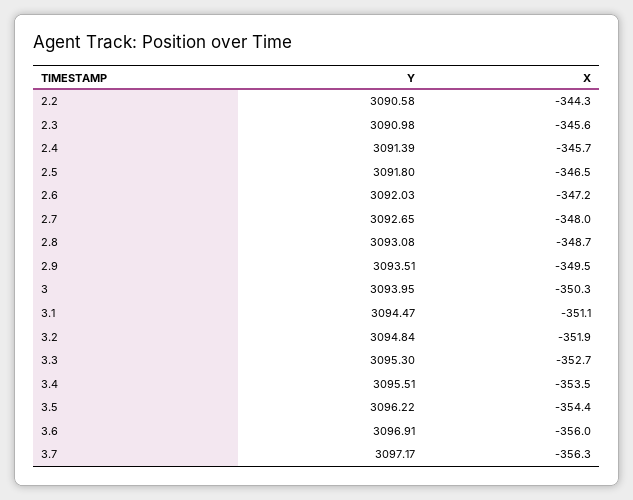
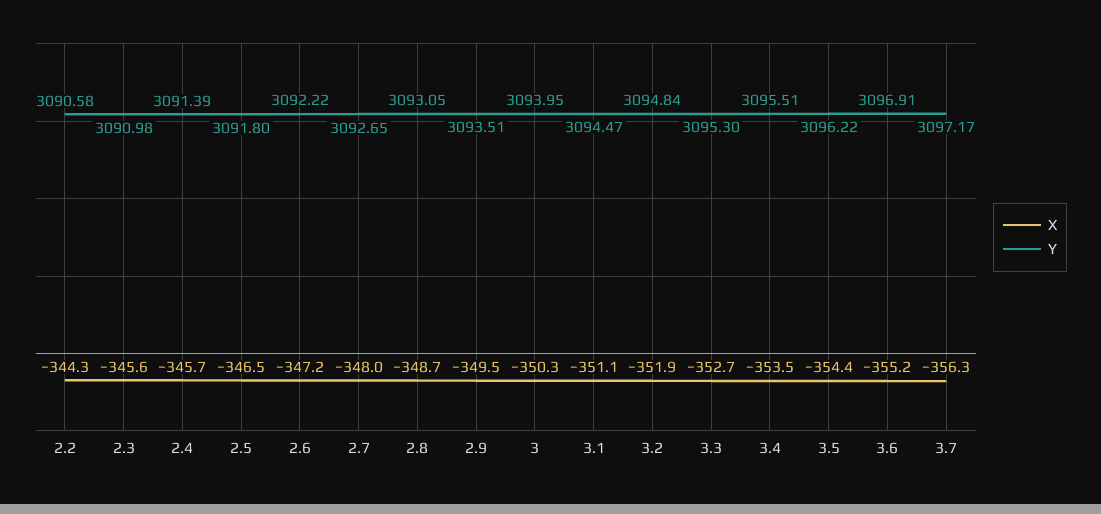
  {
    "Y": {
      "2.2": 3090.58,
      "2.3": 3090.98,
      "2.4": 3091.39,
      "2.5": 3091.8,
-     "2.6": 3092.03,
+     "2.6": 3092.22,
      "2.7": 3092.65,
-     "2.8": 3093.08,
+     "2.8": 3093.05,
      "2.9": 3093.51,
      "3": 3093.95,
      "3.1": 3094.47,
      "3.2": 3094.84,
      "3.3": 3095.3,
      "3.4": 3095.51,
      "3.5": 3096.22,
      "3.6": 3096.91,
      "3.7": 3097.17
    },
    "X": {
      "2.2": -344.3,
      "2.3": -345.6,
      "2.4": -345.7,
      "2.5": -346.5,
      "2.6": -347.2,
      "2.7": -348,
      "2.8": -348.7,
      "2.9": -349.5,
      "3": -350.3,
      "3.1": -351.1,
      "3.2": -351.9,
      "3.3": -352.7,
      "3.4": -353.5,
      "3.5": -354.4,
-     "3.6": -356,
+     "3.6": -355.2,
      "3.7": -356.3
    }
  }

